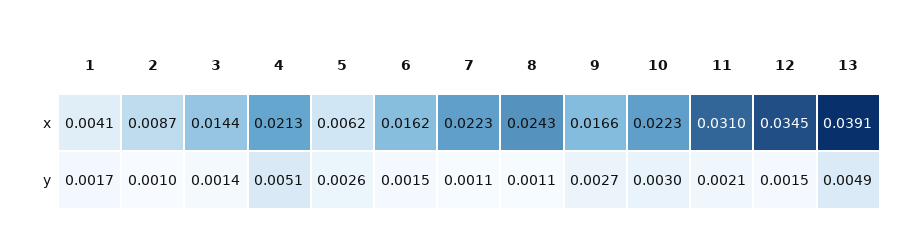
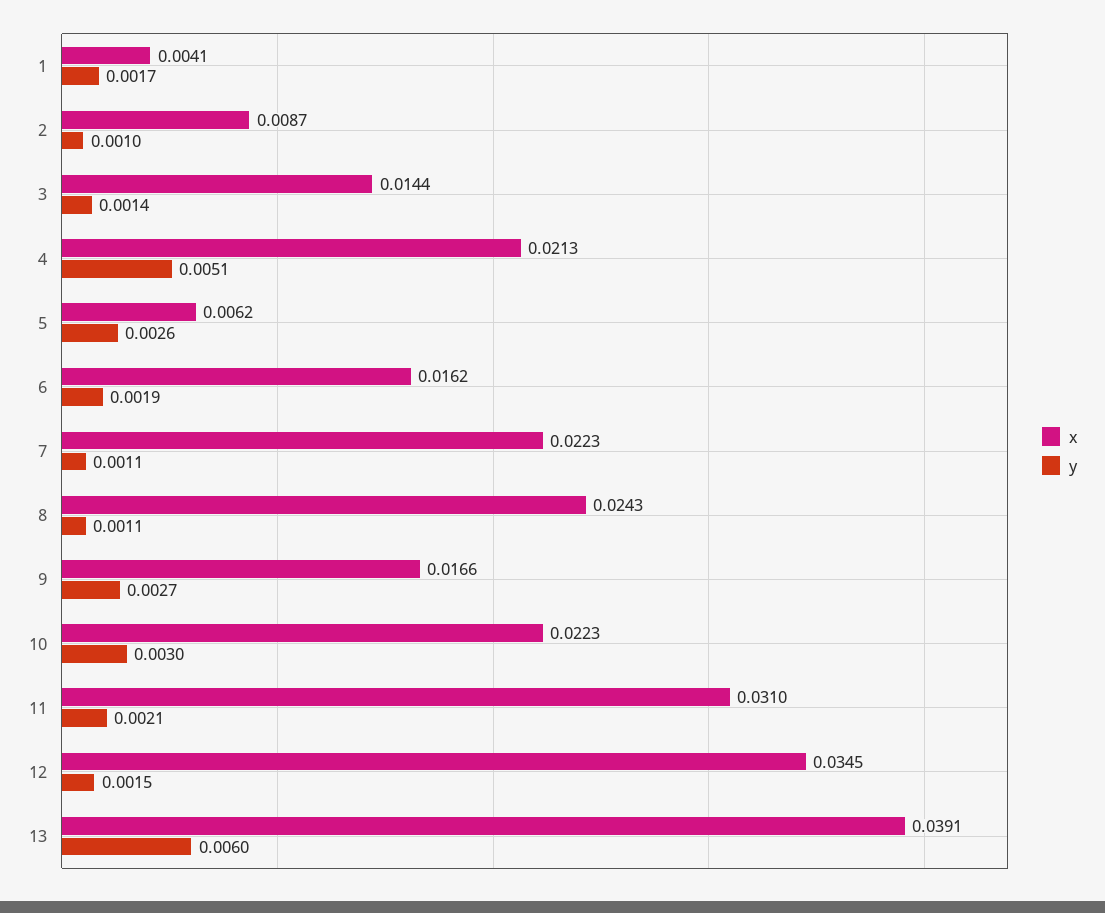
  {
    "x": {
      "1": 0.0041,
      "2": 0.0087,
      "3": 0.0144,
      "4": 0.0213,
      "5": 0.0062,
      "6": 0.0162,
      "7": 0.0223,
      "8": 0.0243,
      "9": 0.0166,
      "10": 0.0223,
      "11": 0.031,
      "12": 0.0345,
      "13": 0.0391
    },
    "y": {
      "1": 0.0017,
      "2": 0.001,
      "3": 0.0014,
      "4": 0.0051,
      "5": 0.0026,
-     "6": 0.0015,
+     "6": 0.0019,
      "7": 0.0011,
      "8": 0.0011,
      "9": 0.0027,
      "10": 0.003,
      "11": 0.0021,
      "12": 0.0015,
-     "13": 0.0049
+     "13": 0.006
    }
  }

